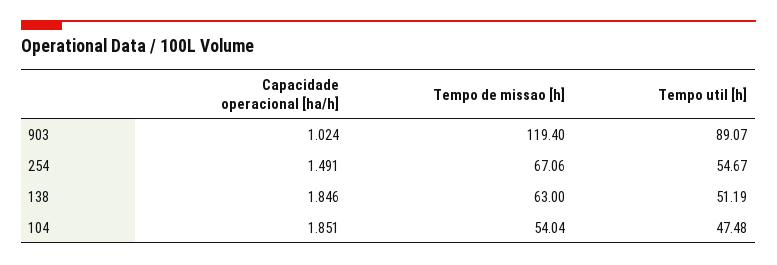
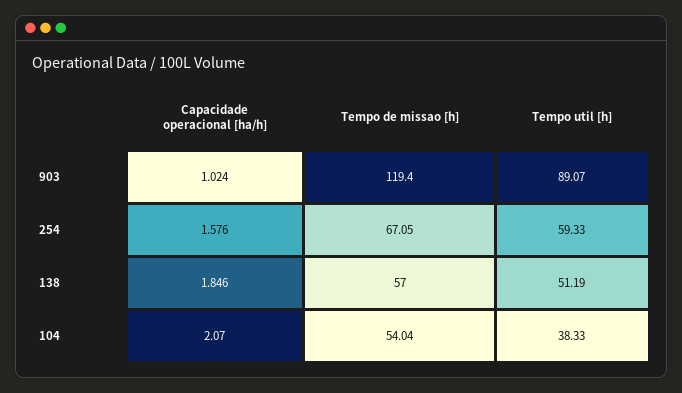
  {
    "Capacidade operacional [ha/h]": {
      "903": 1.024,
-     "254": 1.491,
+     "254": 1.576,
      "138": 1.846,
-     "104": 1.851
+     "104": 2.07
    },
    "Tempo de missao [h]": {
      "903": 119.4,
-     "254": 67.06,
+     "254": 67.05,
-     "138": 63,
+     "138": 57,
      "104": 54.04
    },
    "Tempo util [h]": {
      "903": 89.07,
-     "254": 54.67,
+     "254": 59.33,
      "138": 51.19,
-     "104": 47.48
+     "104": 38.33
    }
  }

